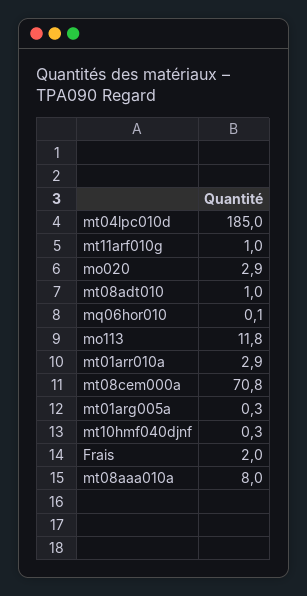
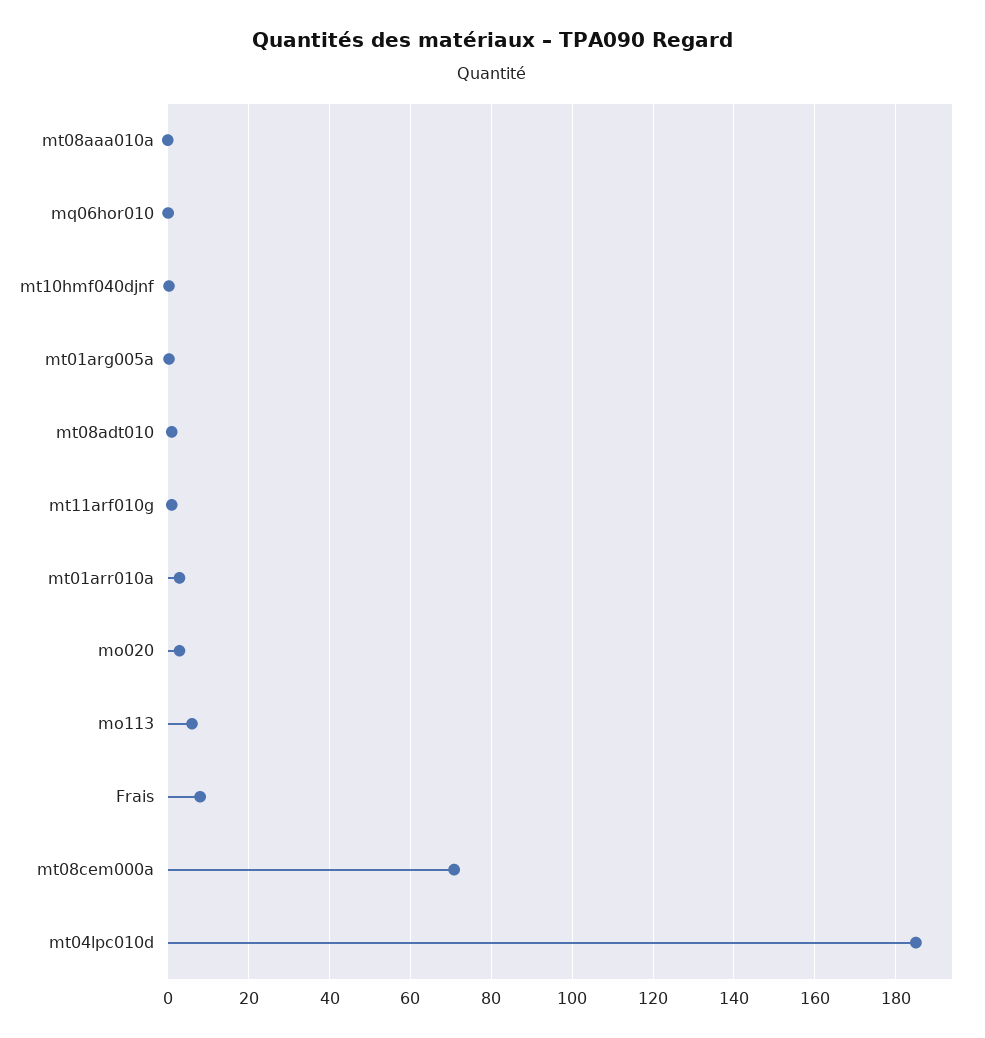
  {
    "mt04lpc010d": 185,
    "mt11arf010g": 1,
    "mo020": 2.9,
    "mt08adt010": 1,
    "mq06hor010": 0.1,
-   "mo113": 11.8,
+   "mo113": 6,
    "mt01arr010a": 2.9,
    "mt08cem000a": 70.8,
    "mt01arg005a": 0.3,
    "mt10hmf040djnf": 0.3,
-   "Frais": 2,
+   "Frais": 8,
-   "mt08aaa010a": 8
+   "mt08aaa010a": 0
  }

